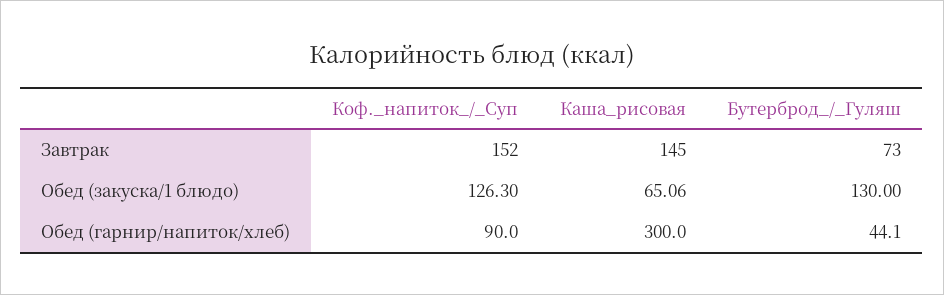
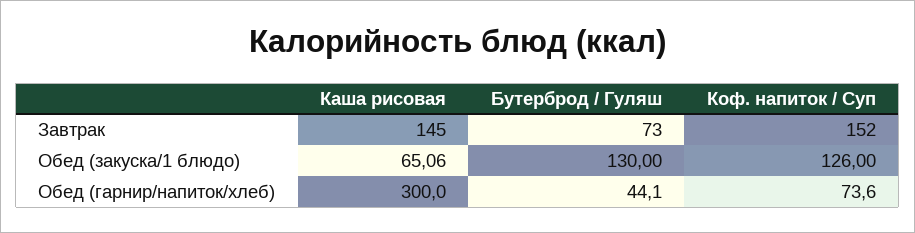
  {
    "Коф._напиток_/_Суп": {
      "Завтрак": 152,
-     "Обед (закуска/1 блюдо)": 126.3,
+     "Обед (закуска/1 блюдо)": 126,
-     "Обед (гарнир/напиток/хлеб)": 90
+     "Обед (гарнир/напиток/хлеб)": 73.6
    },
    "Каша_рисовая": {
      "Завтрак": 145,
      "Обед (закуска/1 блюдо)": 65.06,
      "Обед (гарнир/напиток/хлеб)": 300
    },
    "Бутерброд_/_Гуляш": {
      "Завтрак": 73,
      "Обед (закуска/1 блюдо)": 130,
      "Обед (гарнир/напиток/хлеб)": 44.1
    }
  }

